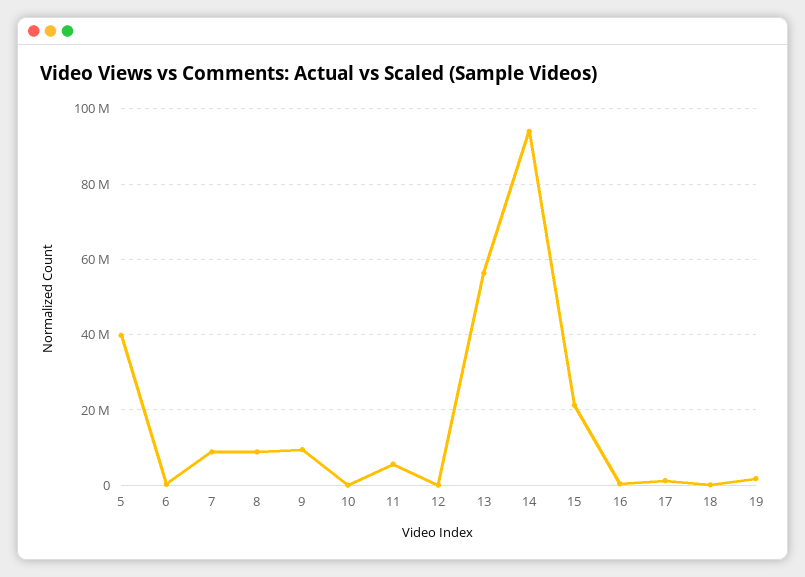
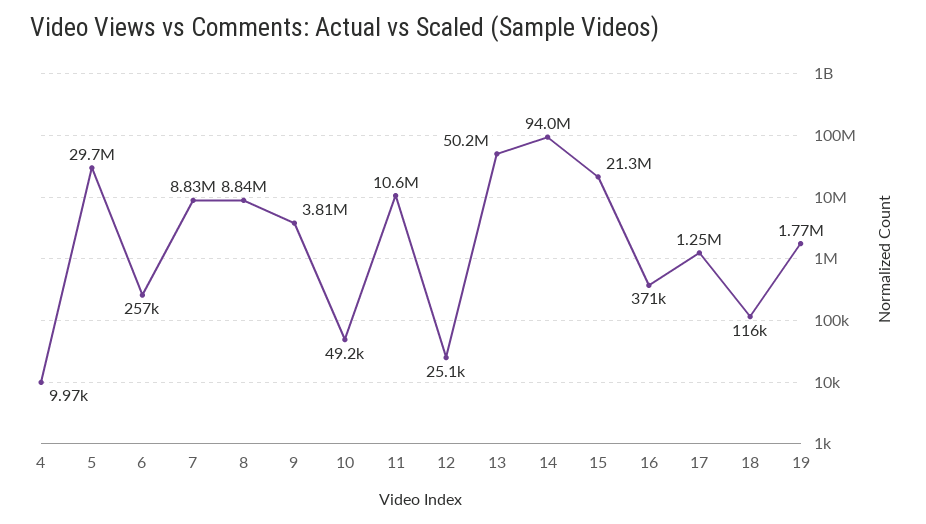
  {
-   "5": 40000000,
+   "5": 29700000,
    "6": 257000,
    "7": 8830000,
    "8": 8840000,
-   "9": 10000000,
+   "9": 3810000,
    "10": 49200,
-   "11": 6000000,
+   "11": 10600000,
    "12": 25100,
-   "13": 56000000,
+   "13": 50200000,
    "14": 94000000,
    "15": 21300000,
    "16": 371000,
    "17": 1250000,
    "18": 116000,
-   "19": 1770000
+   "19": 1770000,
+   "4": 9970
  }

